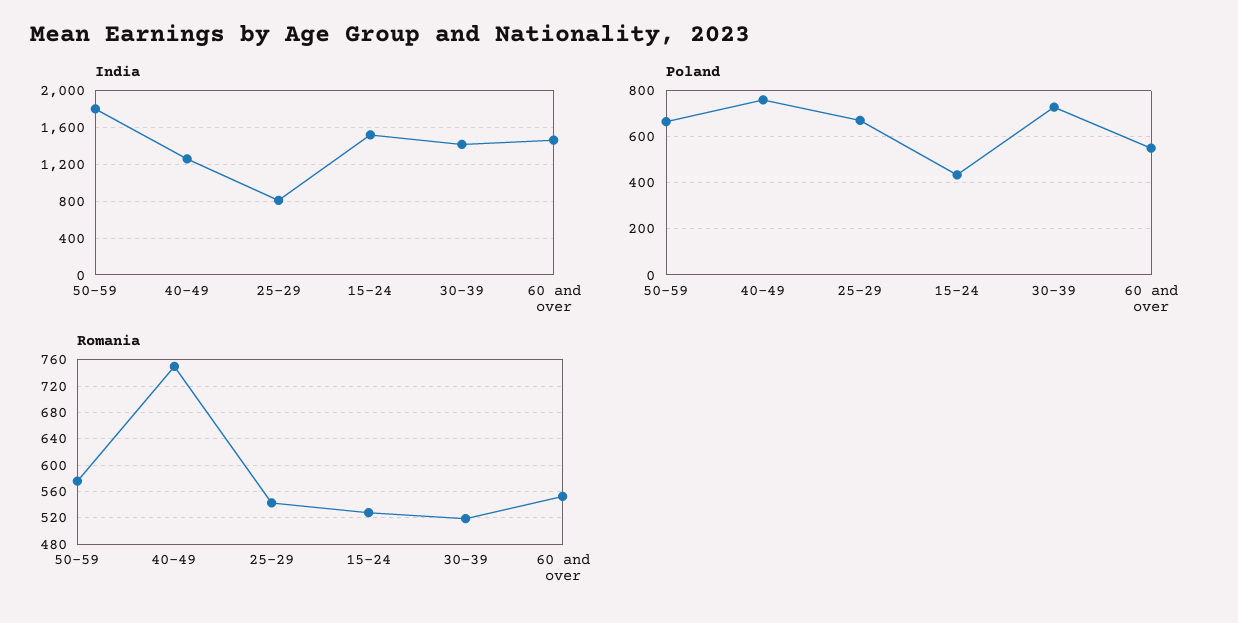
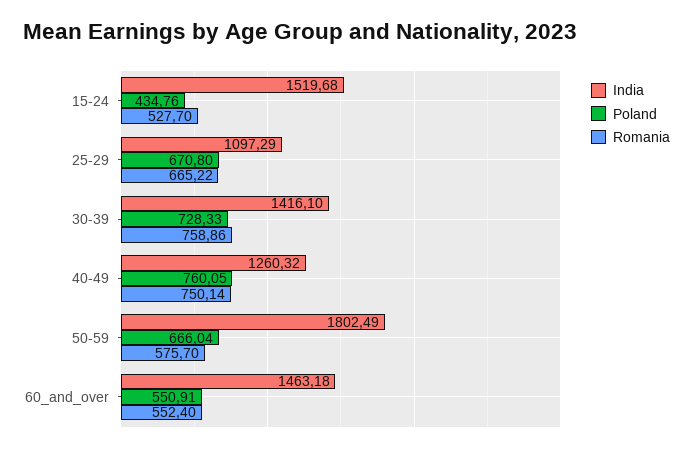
  {
    "India": {
      "50-59": 1802.49,
      "40-49": 1260.32,
-     "25-29": 800,
+     "25-29": 1097.29,
      "15-24": 1519.68,
      "30-39": 1416.1,
      "60 and over": 1463.18
    },
    "Poland": {
      "50-59": 666.04,
      "40-49": 760.05,
      "25-29": 670.8,
      "15-24": 434.76,
      "30-39": 728.33,
      "60 and over": 550.91
    },
    "Romania": {
      "50-59": 575.7,
      "40-49": 750.14,
-     "25-29": 540,
+     "25-29": 665.22,
      "15-24": 527.7,
-     "30-39": 520,
+     "30-39": 758.86,
      "60 and over": 552.4
    }
  }

